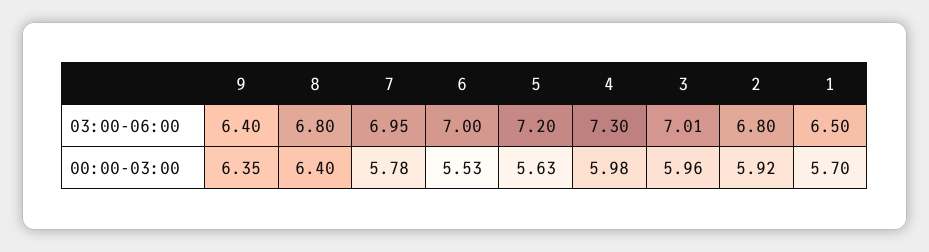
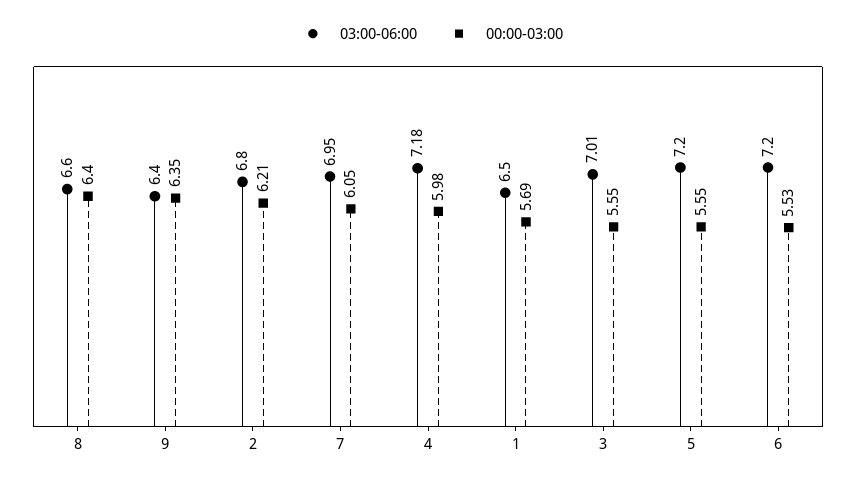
  {
    "03:00-06:00": {
      "9": 6.4,
-     "8": 6.8,
+     "8": 6.6,
      "7": 6.95,
-     "6": 7,
+     "6": 7.2,
      "5": 7.2,
-     "4": 7.3,
+     "4": 7.18,
      "3": 7.01,
      "2": 6.8,
      "1": 6.5
    },
    "00:00-03:00": {
      "9": 6.35,
      "8": 6.4,
-     "7": 5.78,
+     "7": 6.05,
      "6": 5.53,
-     "5": 5.63,
+     "5": 5.55,
      "4": 5.98,
-     "3": 5.96,
+     "3": 5.55,
-     "2": 5.92,
+     "2": 6.21,
-     "1": 5.7
+     "1": 5.69
    }
  }

